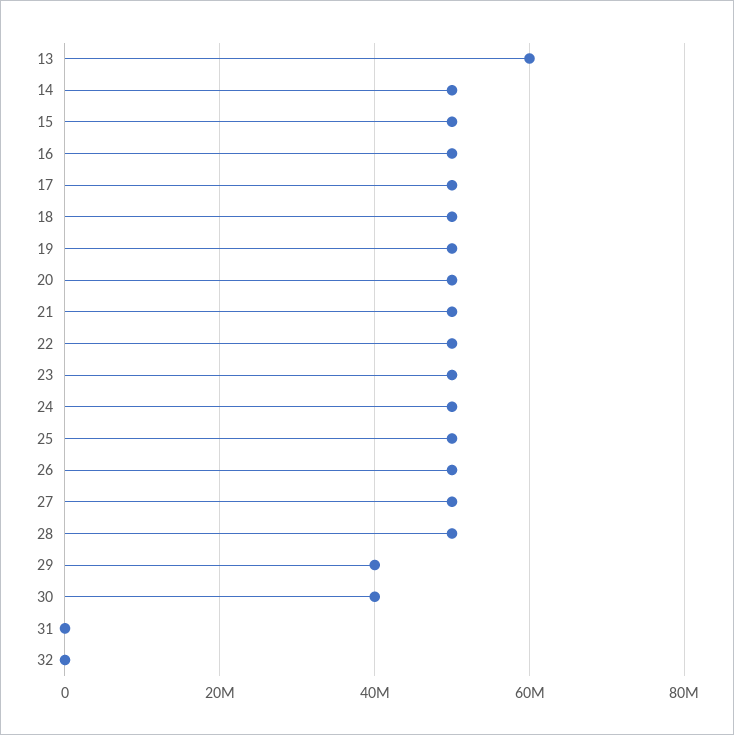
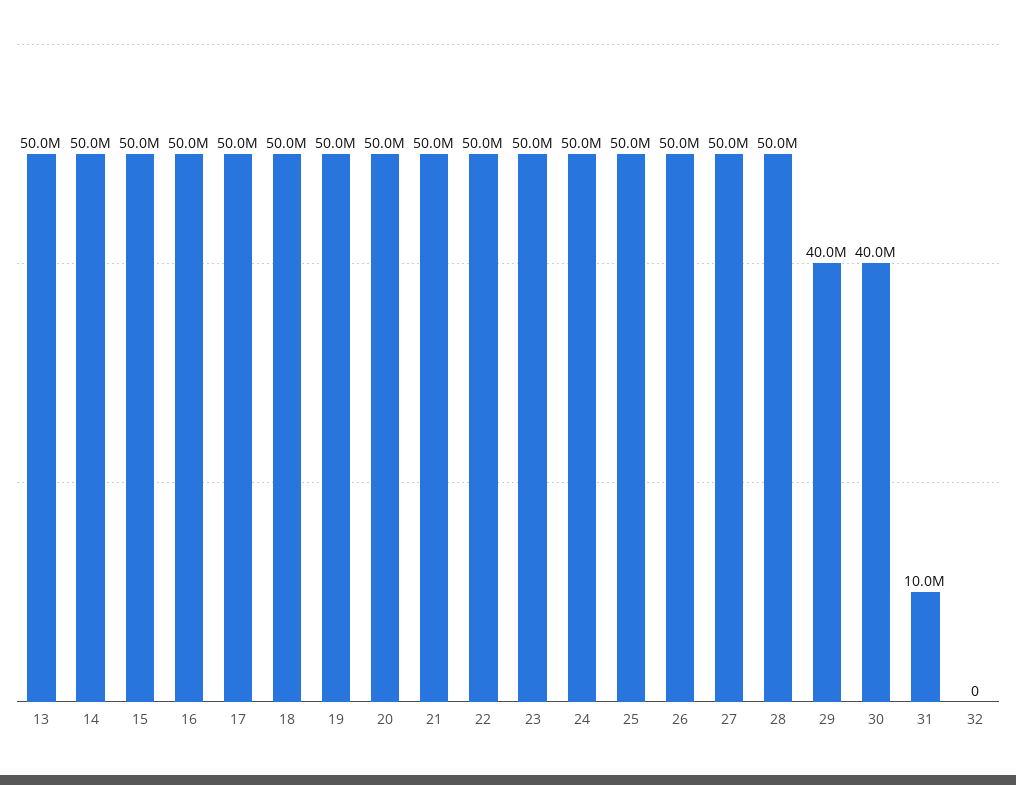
  {
-   "13": 60000000,
+   "13": 50000000,
    "14": 50000000,
    "15": 50000000,
    "16": 50000000,
    "17": 50000000,
    "18": 50000000,
    "19": 50000000,
    "20": 50000000,
    "21": 50000000,
    "22": 50000000,
    "23": 50000000,
    "24": 50000000,
    "25": 50000000,
    "26": 50000000,
    "27": 50000000,
    "28": 50000000,
    "29": 40000000,
    "30": 40000000,
-   "31": 0,
+   "31": 10000000,
    "32": 0
  }

